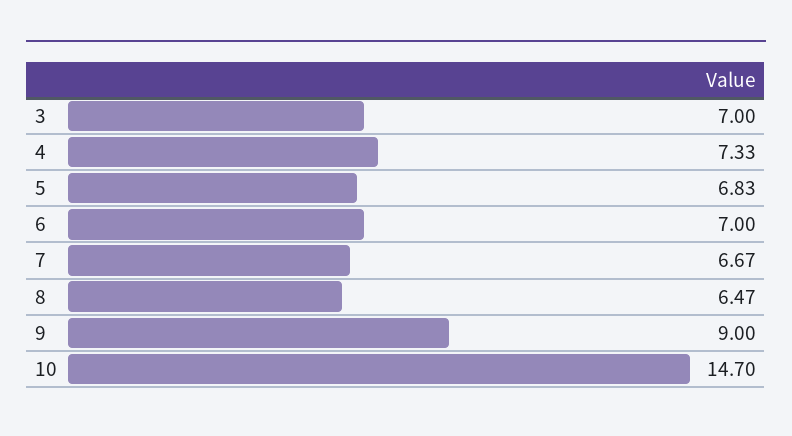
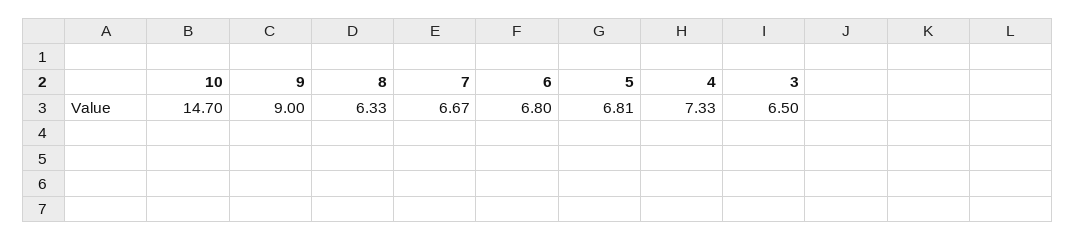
  {
-   "3": 7,
+   "3": 6.5,
    "4": 7.33,
-   "5": 6.83,
+   "5": 6.81,
-   "6": 7,
+   "6": 6.8,
    "7": 6.67,
-   "8": 6.47,
+   "8": 6.33,
    "9": 9,
    "10": 14.7
  }

